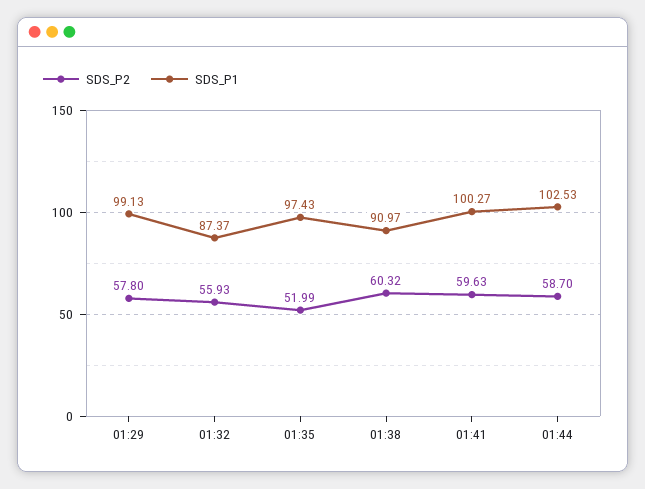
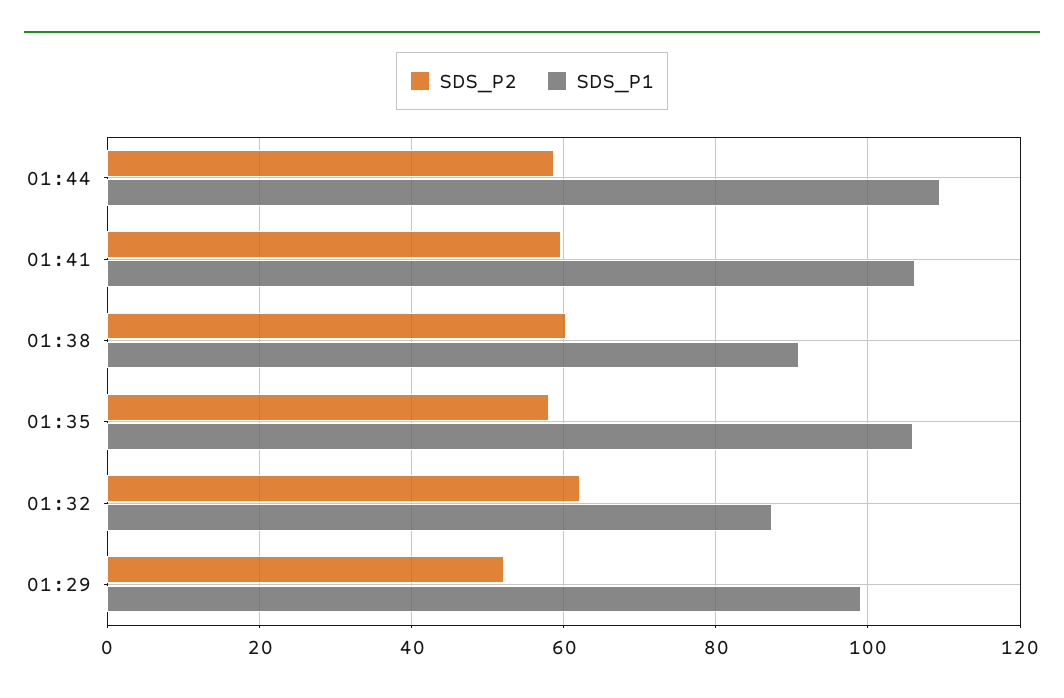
  {
    "SDS_P2": {
-     "01:29": 57.8,
+     "01:29": 52,
-     "01:32": 55.93,
+     "01:32": 62,
-     "01:35": 51.99,
+     "01:35": 58,
      "01:38": 60.32,
      "01:41": 59.63,
      "01:44": 58.7
    },
    "SDS_P1": {
      "01:29": 99.13,
      "01:32": 87.37,
-     "01:35": 97.43,
+     "01:35": 106,
      "01:38": 90.97,
-     "01:41": 100.27,
+     "01:41": 106,
-     "01:44": 102.53
+     "01:44": 110
    }
  }

